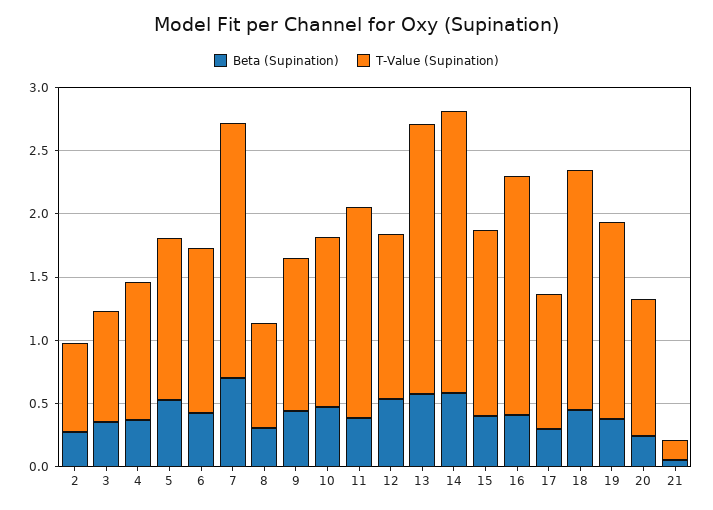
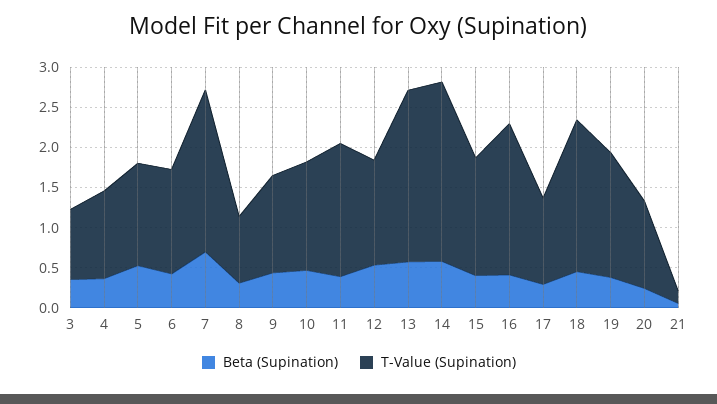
  {
    "Beta (Supination)": {
-     "2": 0.3,
      "3": 0.4,
      "4": 0.4,
      "5": 0.5,
      "6": 0.4,
      "7": 0.7,
      "8": 0.3,
      "9": 0.4,
      "10": 0.5,
      "11": 0.4,
      "12": 0.5,
      "13": 0.6,
      "14": 0.6,
      "15": 0.4,
      "16": 0.4,
      "17": 0.3,
      "18": 0.5,
      "19": 0.4,
      "20": 0.2,
      "21": 0.1
    },
    "T-Value (Supination)": {
-     "2": 0.7,
      "3": 0.9,
      "4": 1.1,
      "5": 1.3,
      "6": 1.3,
      "7": 2,
      "8": 0.8,
      "9": 1.2,
      "10": 1.4,
      "11": 1.7,
      "12": 1.3,
      "13": 2.1,
      "14": 2.2,
      "15": 1.5,
      "16": 1.9,
      "17": 1.1,
      "18": 1.9,
      "19": 1.6,
      "20": 1.1,
      "21": 0.2
    }
  }

